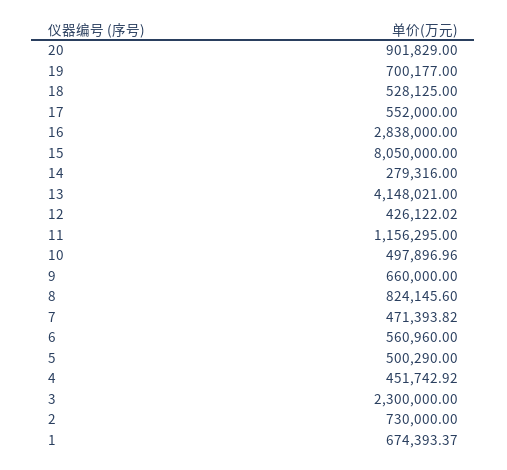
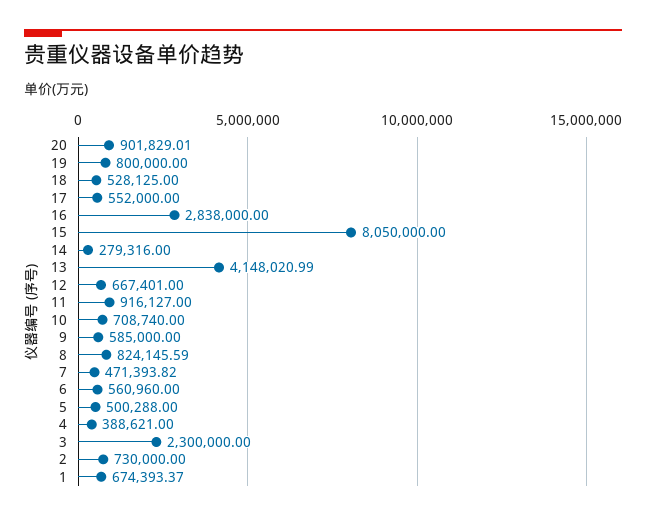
  {
-   "20": 901829,
+   "20": 901829.01,
-   "19": 700177,
+   "19": 800000,
    "18": 528125,
    "17": 552000,
    "16": 2838000,
    "15": 8050000,
    "14": 279316,
-   "13": 4148021,
+   "13": 4148020.99,
-   "12": 426122.02,
+   "12": 667401,
-   "11": 1156295,
+   "11": 916127,
-   "10": 497896.96,
+   "10": 708740,
-   "9": 660000,
+   "9": 585000,
-   "8": 824145.6,
+   "8": 824145.59,
    "7": 471393.82,
    "6": 560960,
-   "5": 500290,
+   "5": 500288,
-   "4": 451742.92,
+   "4": 388621,
    "3": 2300000,
    "2": 730000,
    "1": 674393.37
  }

